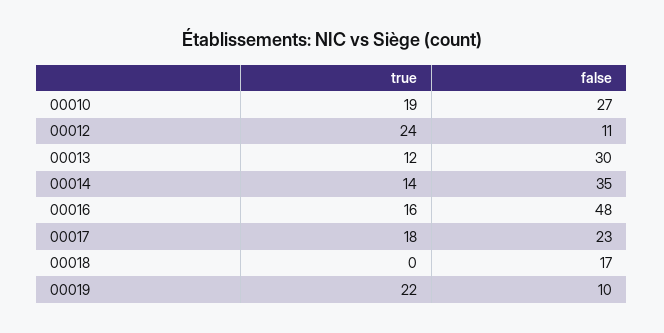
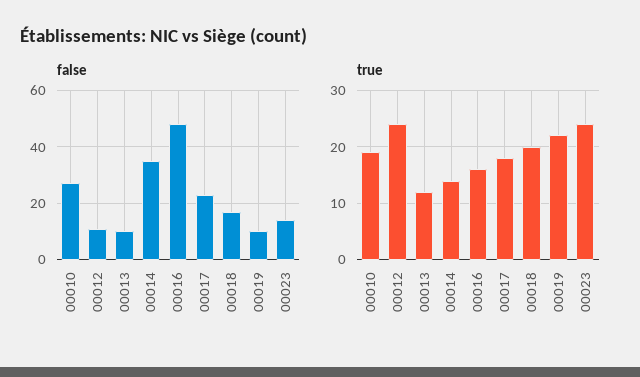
  {
    "true": {
      "00010": 19,
      "00012": 24,
      "00013": 12,
      "00014": 14,
      "00016": 16,
      "00017": 18,
-     "00018": 0,
+     "00018": 20,
-     "00019": 22
+     "00019": 22,
+     "00023": 25
    },
    "false": {
      "00010": 27,
      "00012": 11,
-     "00013": 30,
+     "00013": 10,
      "00014": 35,
      "00016": 48,
      "00017": 23,
      "00018": 17,
-     "00019": 10
+     "00019": 10,
+     "00023": 15
    }
  }

